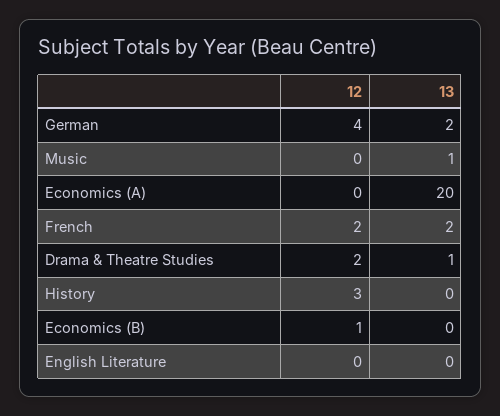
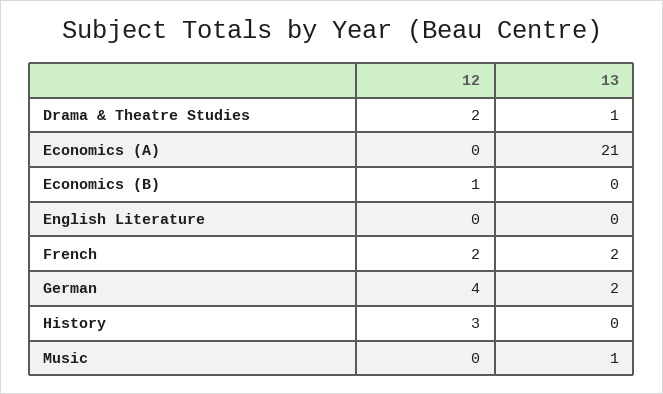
  {
    "12": {
      "German": 4,
      "Music": 0,
      "Economics (A)": 0,
      "French": 2,
      "Drama & Theatre Studies": 2,
      "History": 3,
      "Economics (B)": 1,
      "English Literature": 0
    },
    "13": {
      "German": 2,
      "Music": 1,
-     "Economics (A)": 20,
+     "Economics (A)": 21,
      "French": 2,
      "Drama & Theatre Studies": 1,
      "History": 0,
      "Economics (B)": 0,
      "English Literature": 0
    }
  }

